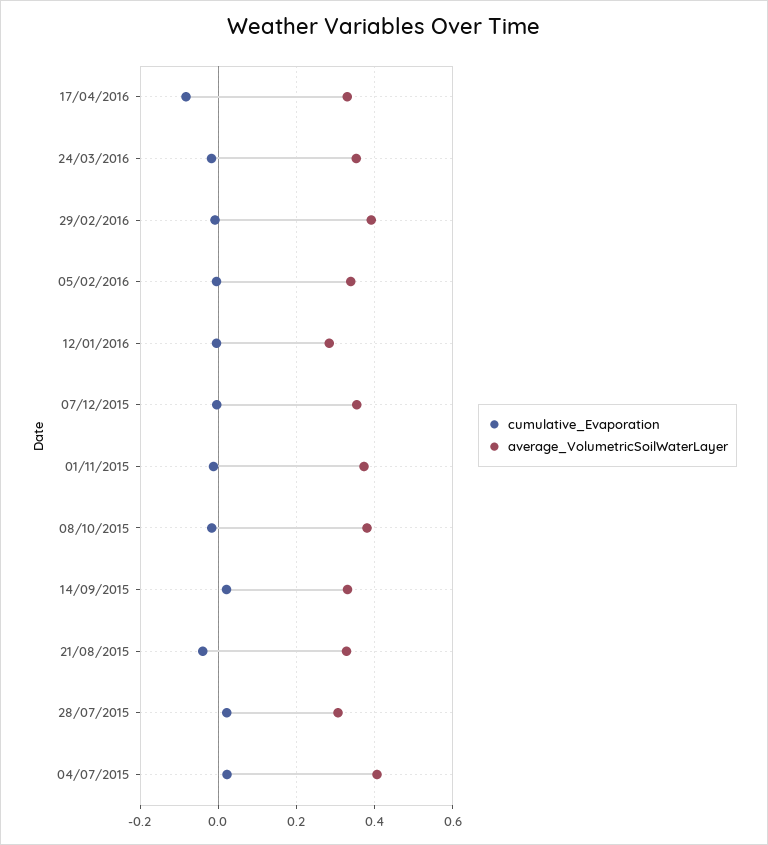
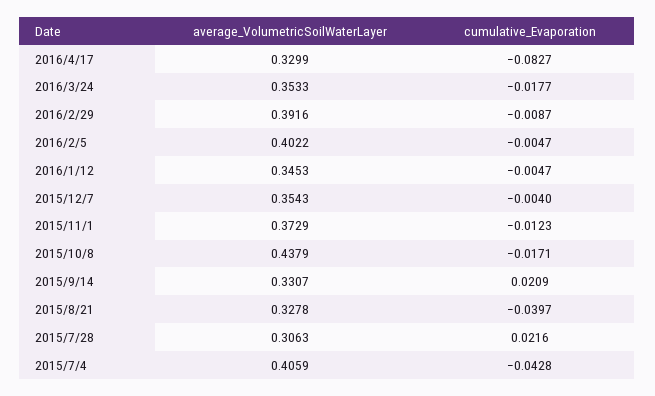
  {
    "cumulative_Evaporation": {
      "17/04/2016": -0.0827,
      "24/03/2016": -0.0177,
      "29/02/2016": -0.0087,
      "05/02/2016": -0.0047,
      "12/01/2016": -0.0047,
      "07/12/2015": -0.004,
      "01/11/2015": -0.0123,
      "08/10/2015": -0.0171,
      "14/09/2015": 0.0209,
      "21/08/2015": -0.0397,
      "28/07/2015": 0.0216,
-     "04/07/2015": 0.02
+     "04/07/2015": -0.0428
    },
    "average_VolumetricSoilWaterLayer": {
      "17/04/2016": 0.3299,
      "24/03/2016": 0.3533,
      "29/02/2016": 0.3916,
-     "05/02/2016": 0.34,
+     "05/02/2016": 0.4022,
-     "12/01/2016": 0.28,
+     "12/01/2016": 0.3453,
      "07/12/2015": 0.3543,
      "01/11/2015": 0.3729,
-     "08/10/2015": 0.38,
+     "08/10/2015": 0.4379,
      "14/09/2015": 0.3307,
      "21/08/2015": 0.3278,
      "28/07/2015": 0.3063,
      "04/07/2015": 0.4059
    }
  }

